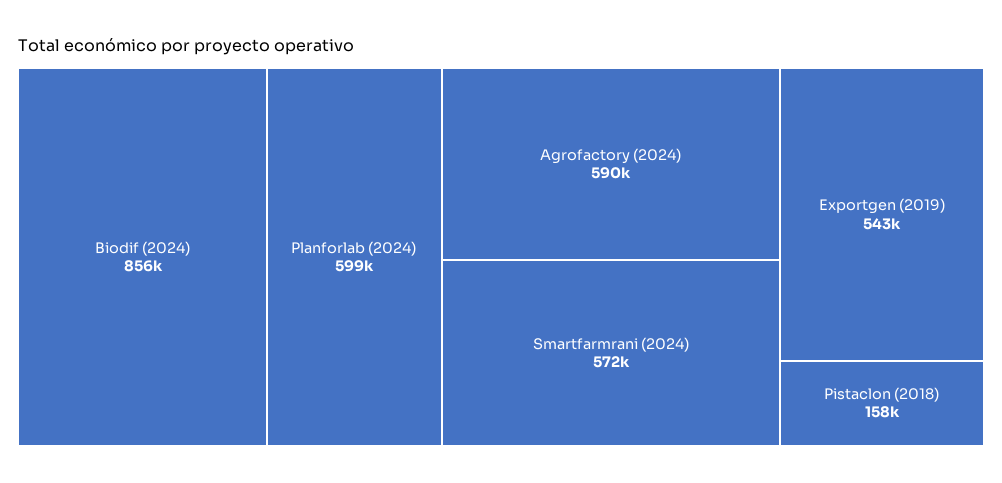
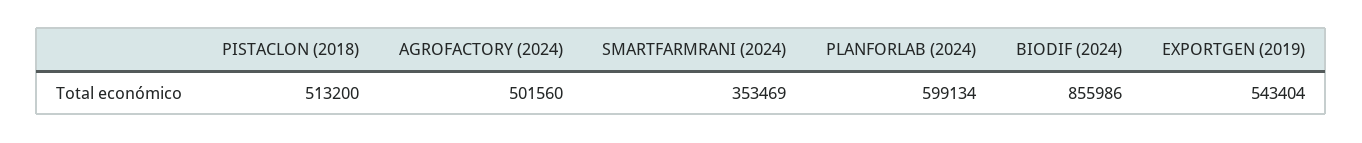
  {
    "Biodif (2024)": 855986,
    "Planforlab (2024)": 599134,
-   "Agrofactory (2024)": 590000,
+   "Agrofactory (2024)": 501560,
-   "Smartfarmrani (2024)": 572000,
+   "Smartfarmrani (2024)": 353469,
    "Exportgen (2019)": 543404,
-   "Pistaclon (2018)": 158000
+   "Pistaclon (2018)": 513200
  }

